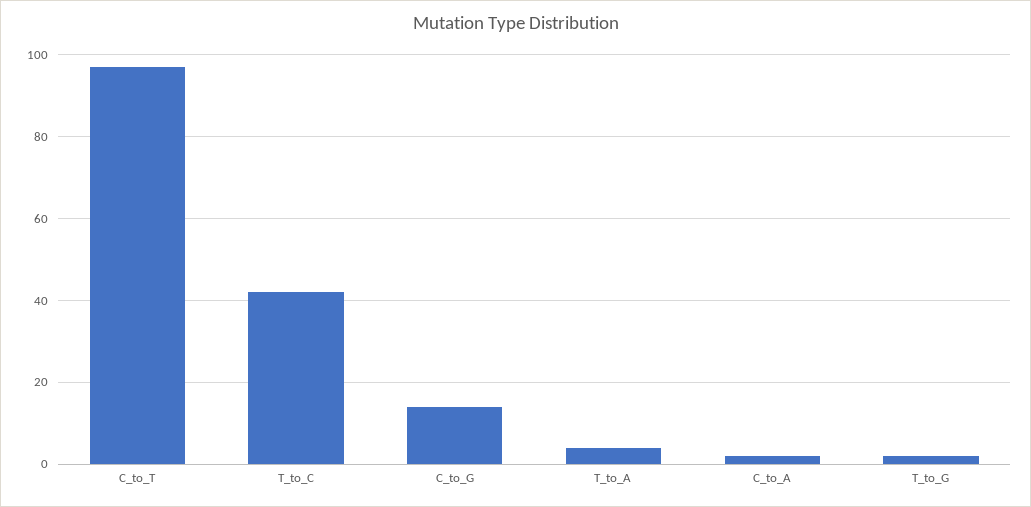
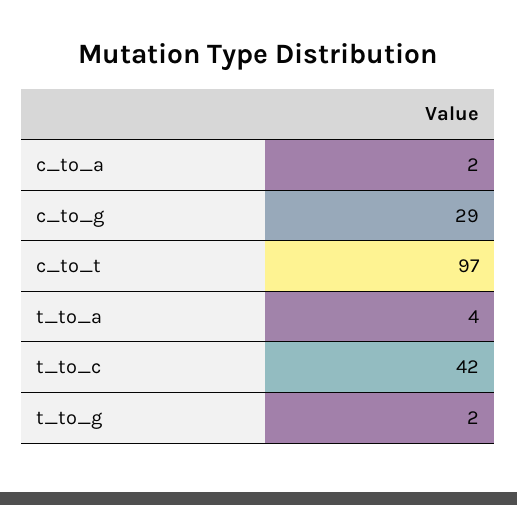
  {
    "C_to_T": 97,
    "T_to_C": 42,
-   "C_to_G": 15,
+   "C_to_G": 29,
    "T_to_A": 4,
    "C_to_A": 2,
    "T_to_G": 2
  }

